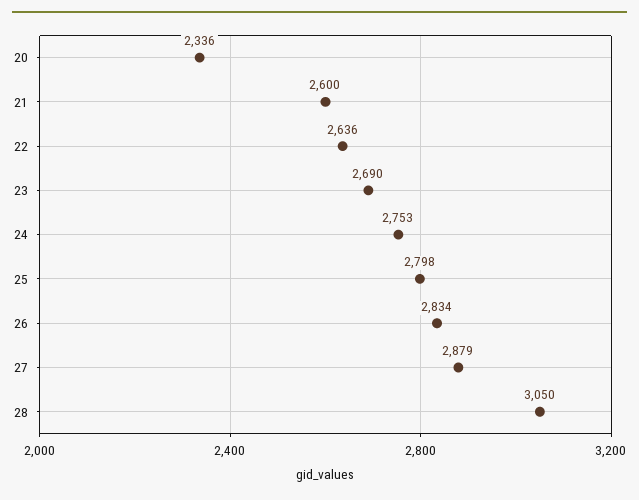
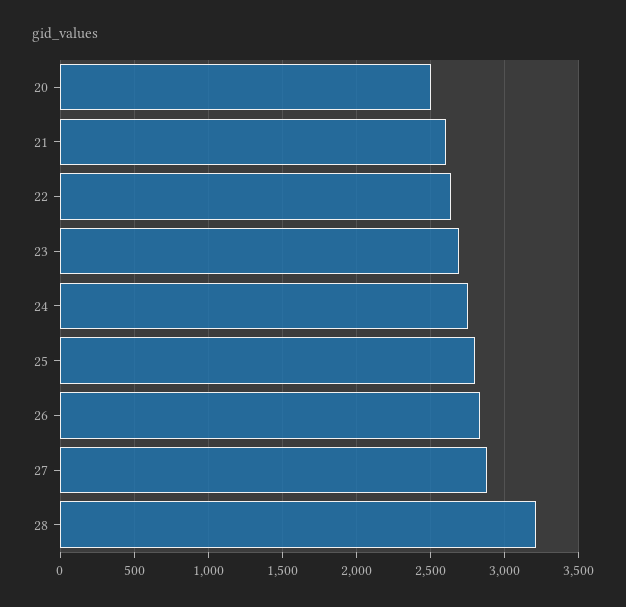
  {
-   "20": 2336,
+   "20": 2500,
    "21": 2600,
    "22": 2636,
    "23": 2690,
    "24": 2753,
    "25": 2798,
    "26": 2834,
    "27": 2879,
-   "28": 3050
+   "28": 3200
  }

